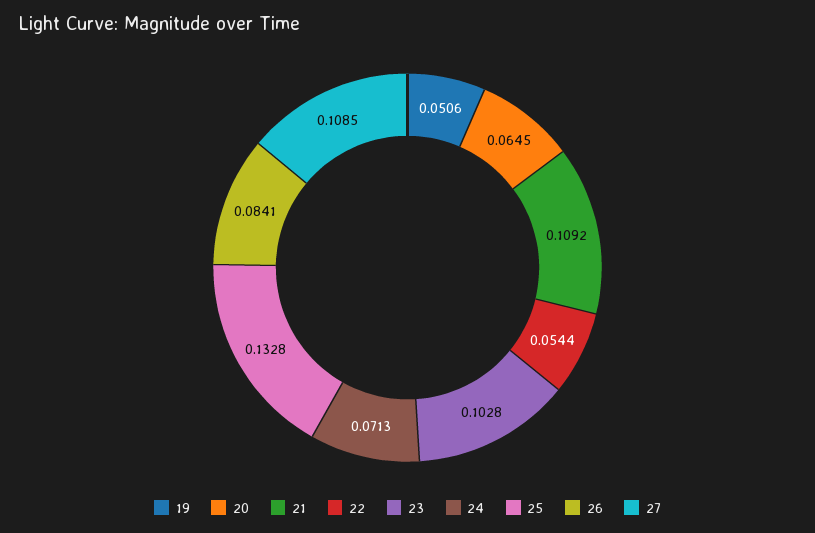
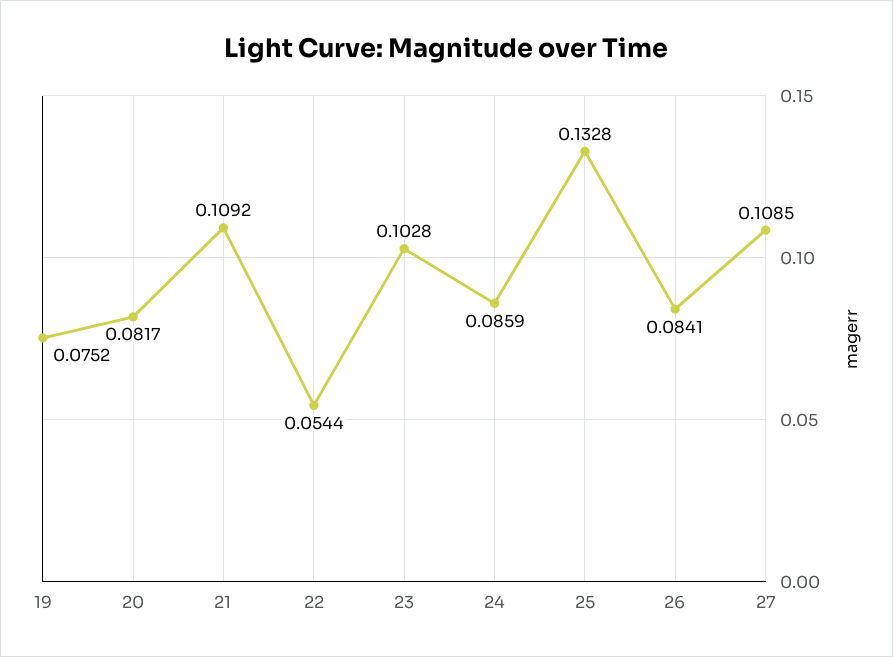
  {
-   "19": 0.0506,
+   "19": 0.0752,
-   "20": 0.0645,
+   "20": 0.0817,
    "21": 0.1092,
    "22": 0.0544,
    "23": 0.1028,
-   "24": 0.0713,
+   "24": 0.0859,
    "25": 0.1328,
    "26": 0.0841,
    "27": 0.1085
  }

